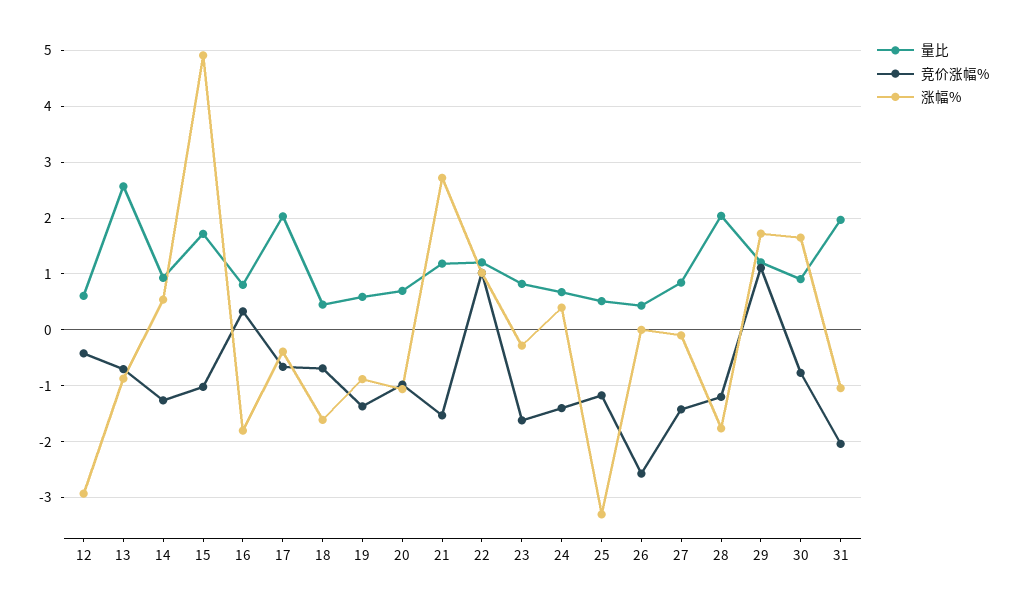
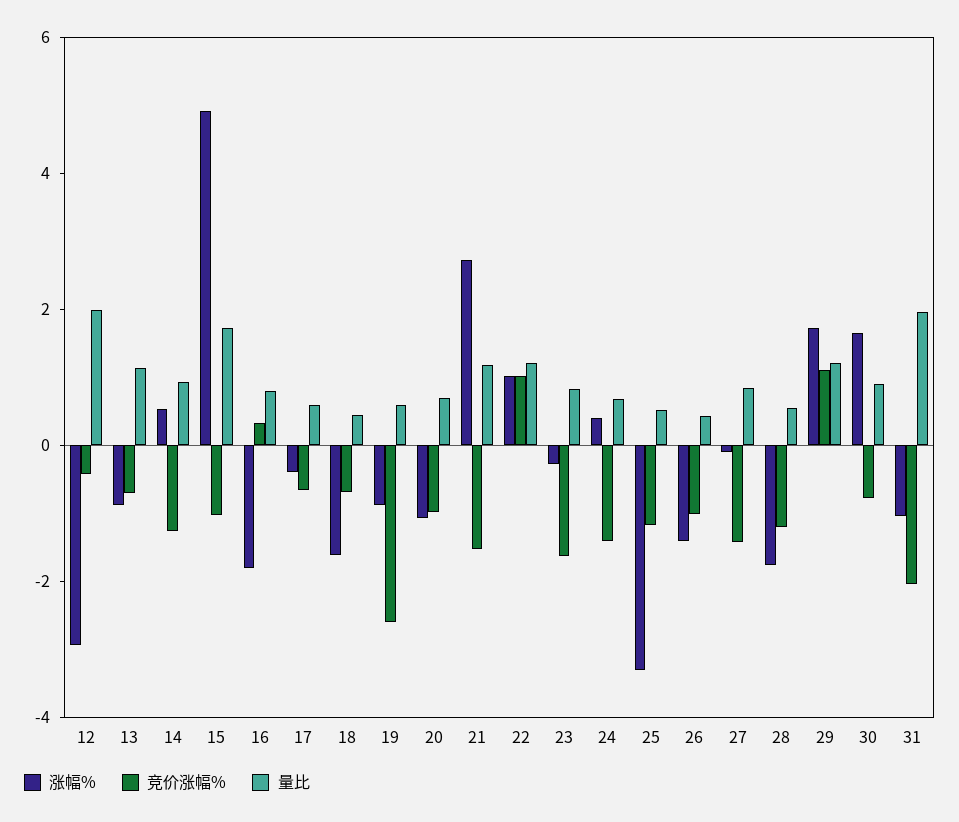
  {
    "量比": {
-     "12": 0.6,
+     "12": 2,
-     "13": 2.6,
+     "13": 1,
      "14": 1,
      "15": 1.8,
      "16": 0.8,
-     "17": 2,
+     "17": 0.5,
      "18": 0.4,
      "19": 0.6,
      "20": 0.6,
      "21": 1.2,
      "22": 1.2,
      "23": 0.8,
      "24": 0.6,
      "25": 0.6,
      "26": 0.4,
      "27": 0.8,
-     "28": 2,
+     "28": 0.5,
      "29": 1.2,
      "30": 1,
      "31": 2
    },
    "竞价涨幅%": {
      "12": -0.4,
      "13": -0.8,
      "14": -1.2,
      "15": -1,
      "16": 0.4,
      "17": -0.6,
      "18": -0.6,
-     "19": -1.4,
+     "19": -2.5,
      "20": -1,
      "21": -1.6,
      "22": 1,
      "23": -1.6,
      "24": -1.4,
      "25": -1.2,
-     "26": -2.6,
+     "26": -1,
      "27": -1.4,
      "28": -1.2,
      "29": 1.2,
      "30": -0.8,
      "31": -2
    },
    "涨幅%": {
      "12": -3,
      "13": -0.8,
      "14": 0.6,
      "15": 5,
      "16": -1.8,
      "17": -0.4,
      "18": -1.6,
      "19": -0.8,
      "20": -1,
      "21": 2.8,
      "22": 1,
      "23": -0.2,
      "24": 0.4,
      "25": -3.4,
-     "26": 0,
+     "26": -1.5,
      "27": -0.2,
      "28": -1.8,
      "29": 1.8,
      "30": 1.6,
      "31": -1
    }
  }

